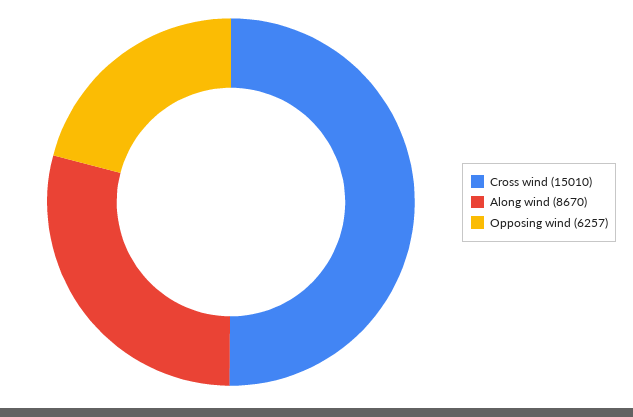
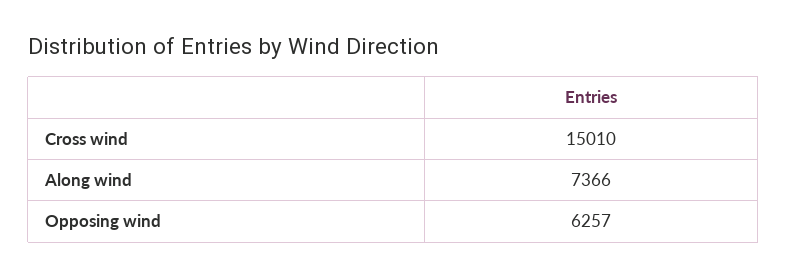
  {
    "Cross wind": 15010,
-   "Along wind": 8670,
+   "Along wind": 7366,
    "Opposing wind": 6257
  }

